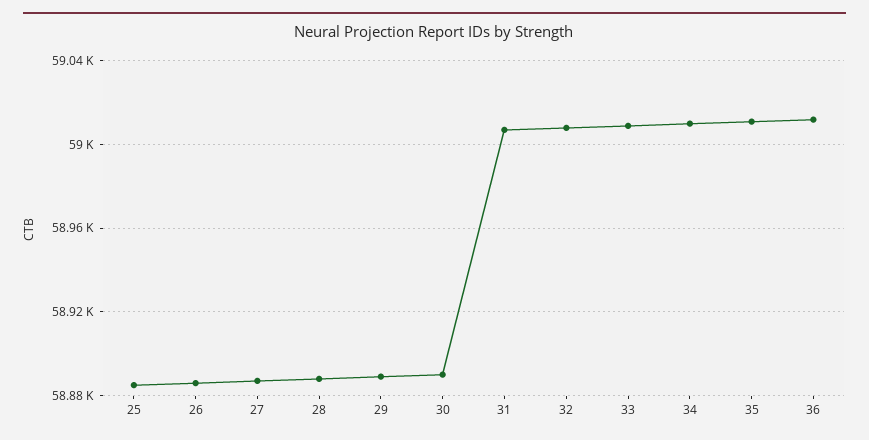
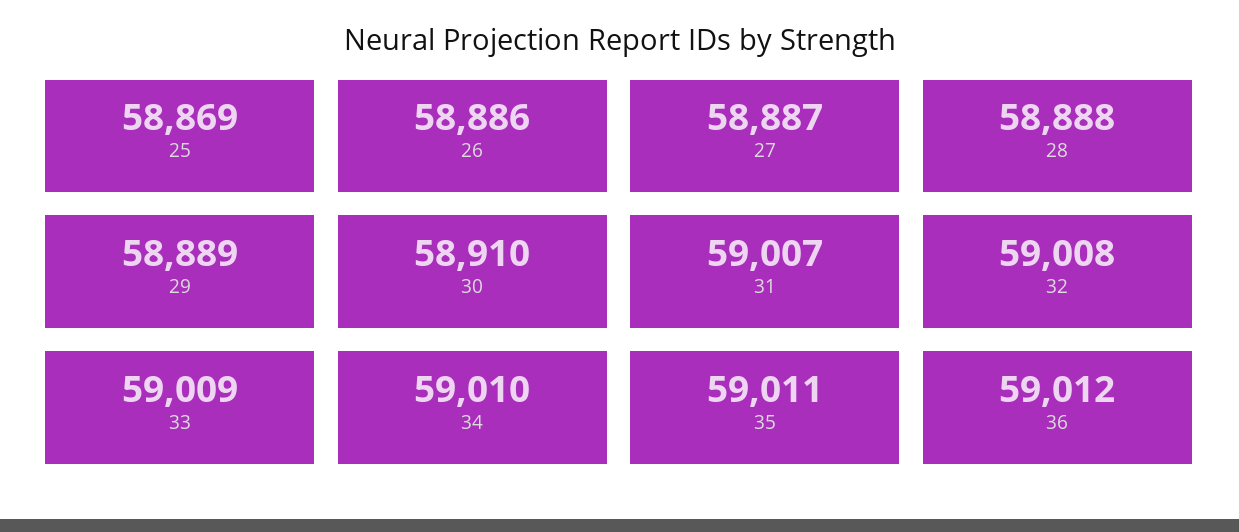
  {
-   "25": 58885,
+   "25": 58869,
    "26": 58886,
    "27": 58887,
    "28": 58888,
    "29": 58889,
-   "30": 58890,
+   "30": 58910,
    "31": 59007,
    "32": 59008,
    "33": 59009,
    "34": 59010,
    "35": 59011,
    "36": 59012
  }

